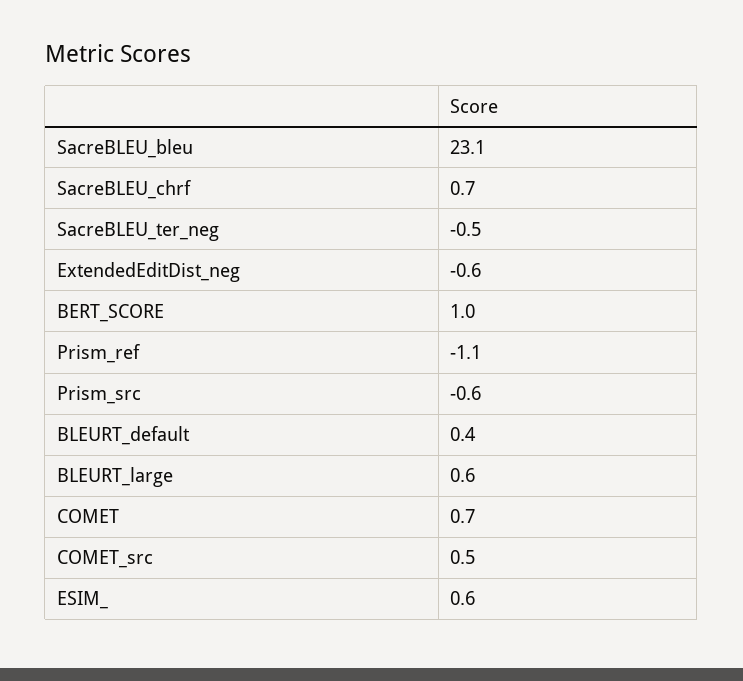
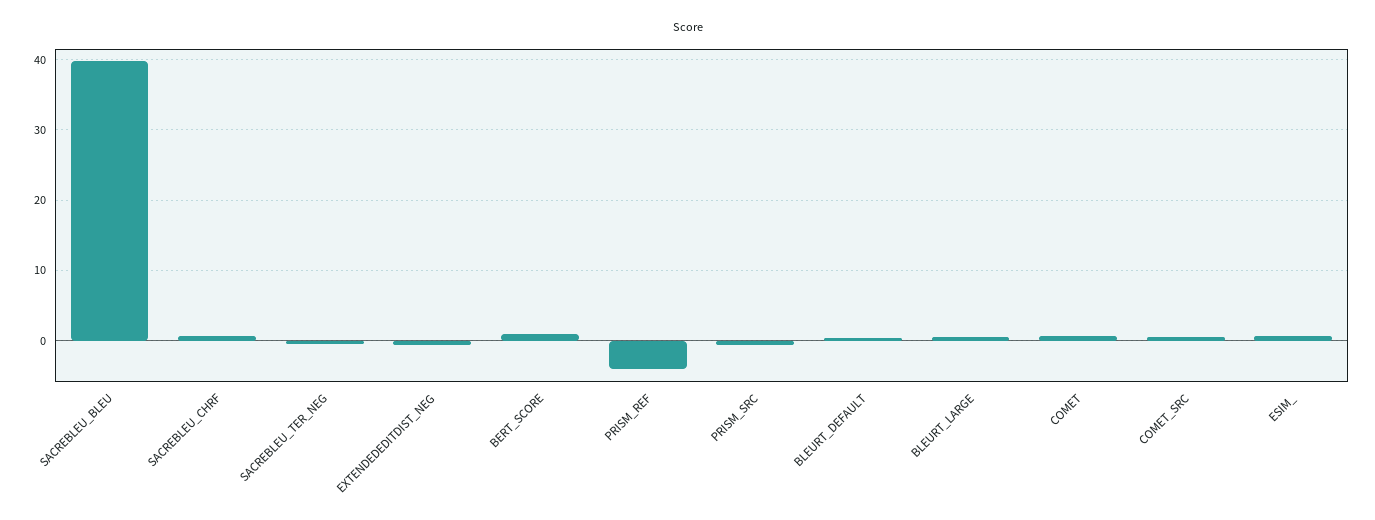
  {
-   "SacreBLEU_bleu": 23.1,
+   "SacreBLEU_bleu": 40,
    "SacreBLEU_chrf": 0.7,
    "SacreBLEU_ter_neg": -0.5,
    "ExtendedEditDist_neg": -0.6,
    "BERT_SCORE": 1,
-   "Prism_ref": -1.1,
+   "Prism_ref": -4,
    "Prism_src": -0.6,
    "BLEURT_default": 0.4,
    "BLEURT_large": 0.6,
    "COMET": 0.7,
    "COMET_src": 0.5,
    "ESIM_": 0.6
  }

